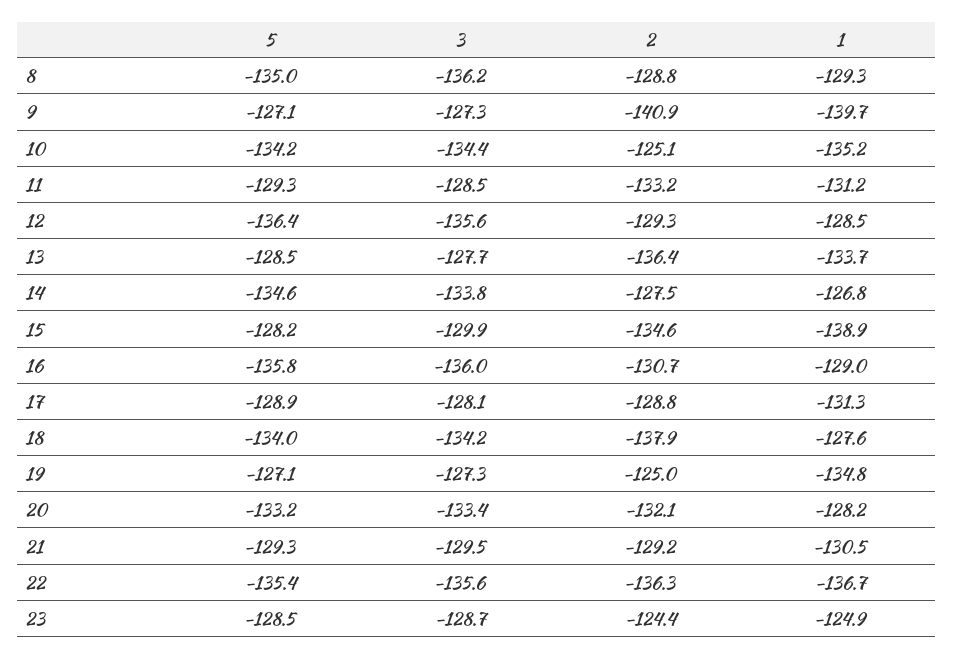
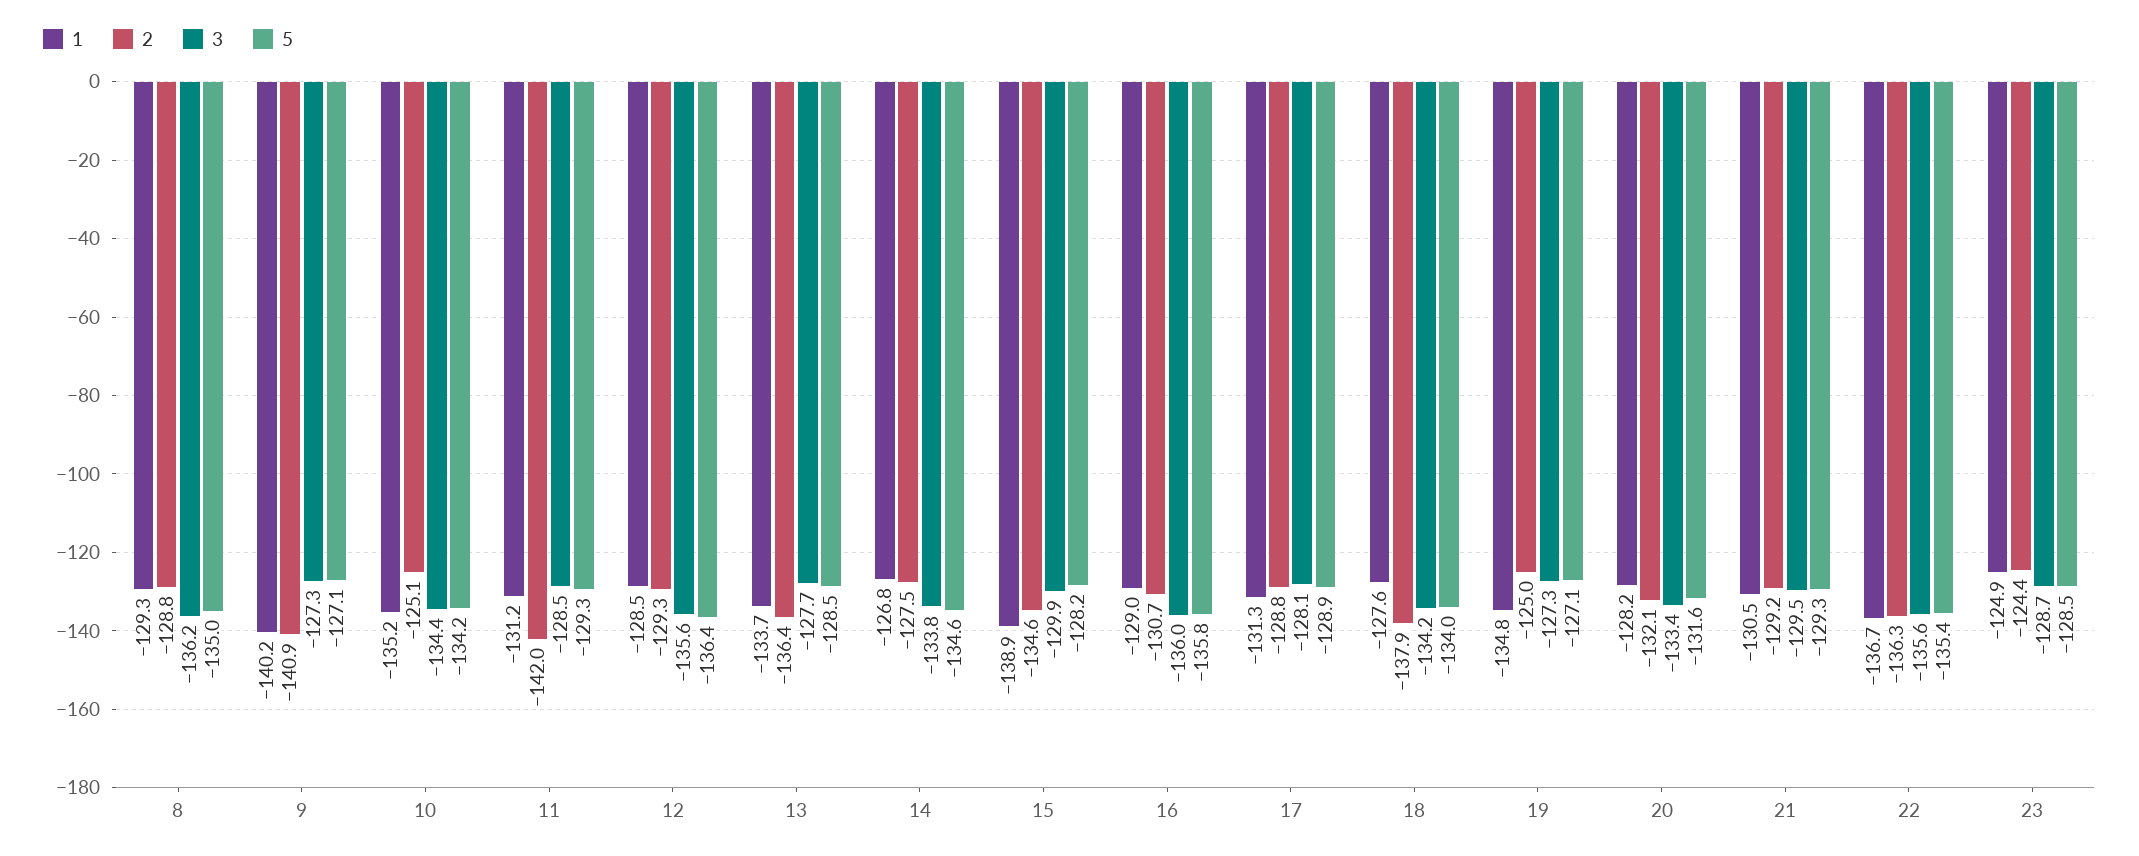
  {
    "5": {
      "8": -135,
      "9": -127.1,
      "10": -134.2,
      "11": -129.3,
      "12": -136.4,
      "13": -128.5,
      "14": -134.6,
      "15": -128.2,
      "16": -135.8,
      "17": -128.9,
      "18": -134,
      "19": -127.1,
-     "20": -133.2,
+     "20": -131.6,
      "21": -129.3,
      "22": -135.4,
      "23": -128.5
    },
    "3": {
      "8": -136.2,
      "9": -127.3,
      "10": -134.4,
      "11": -128.5,
      "12": -135.6,
      "13": -127.7,
      "14": -133.8,
      "15": -129.9,
      "16": -136,
      "17": -128.1,
      "18": -134.2,
      "19": -127.3,
      "20": -133.4,
      "21": -129.5,
      "22": -135.6,
      "23": -128.7
    },
    "2": {
      "8": -128.8,
      "9": -140.9,
      "10": -125.1,
-     "11": -133.2,
+     "11": -142,
      "12": -129.3,
      "13": -136.4,
      "14": -127.5,
      "15": -134.6,
      "16": -130.7,
      "17": -128.8,
      "18": -137.9,
      "19": -125,
      "20": -132.1,
      "21": -129.2,
      "22": -136.3,
      "23": -124.4
    },
    "1": {
      "8": -129.3,
-     "9": -139.7,
+     "9": -140.2,
      "10": -135.2,
      "11": -131.2,
      "12": -128.5,
      "13": -133.7,
      "14": -126.8,
      "15": -138.9,
      "16": -129,
      "17": -131.3,
      "18": -127.6,
      "19": -134.8,
      "20": -128.2,
      "21": -130.5,
      "22": -136.7,
      "23": -124.9
    }
  }

